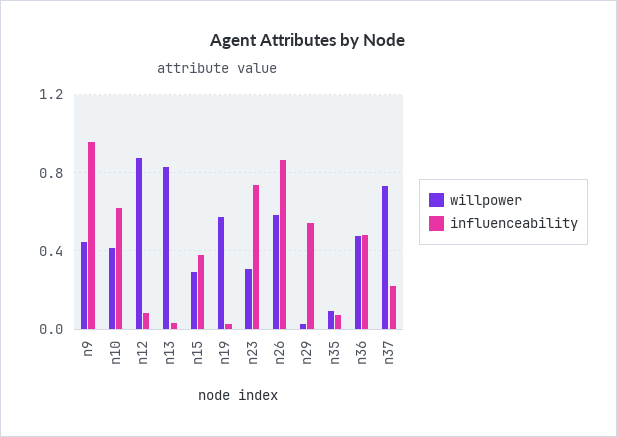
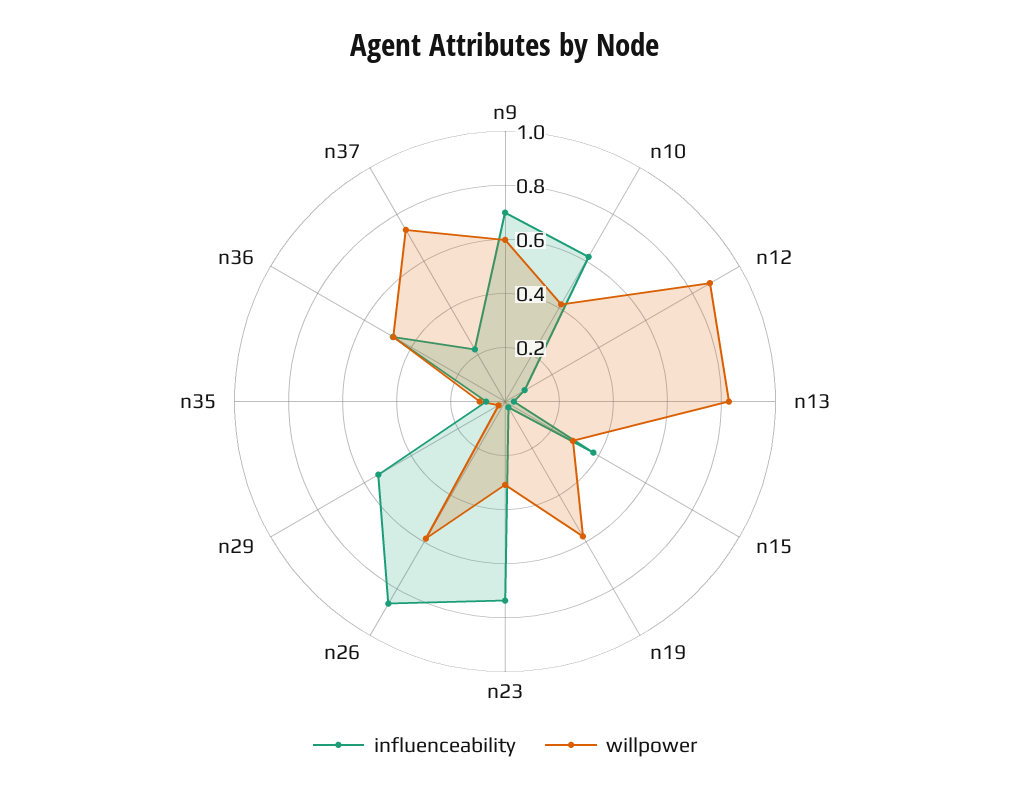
  {
    "willpower": {
-     "n9": 0.45,
+     "n9": 0.6,
      "n10": 0.4,
      "n12": 0.9,
      "n13": 0.85,
      "n15": 0.3,
      "n19": 0.6,
      "n23": 0.3,
      "n26": 0.6,
      "n29": 0.05,
      "n35": 0.1,
      "n36": 0.5,
      "n37": 0.75
    },
    "influenceability": {
-     "n9": 0.95,
+     "n9": 0.7,
      "n10": 0.6,
      "n12": 0.1,
      "n13": 0.05,
      "n15": 0.4,
      "n19": 0.05,
      "n23": 0.75,
      "n26": 0.85,
      "n29": 0.55,
      "n35": 0.05,
      "n36": 0.5,
      "n37": 0.2
    }
  }

